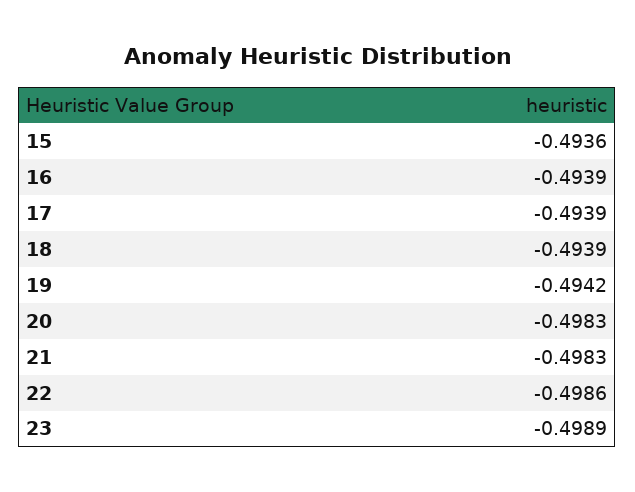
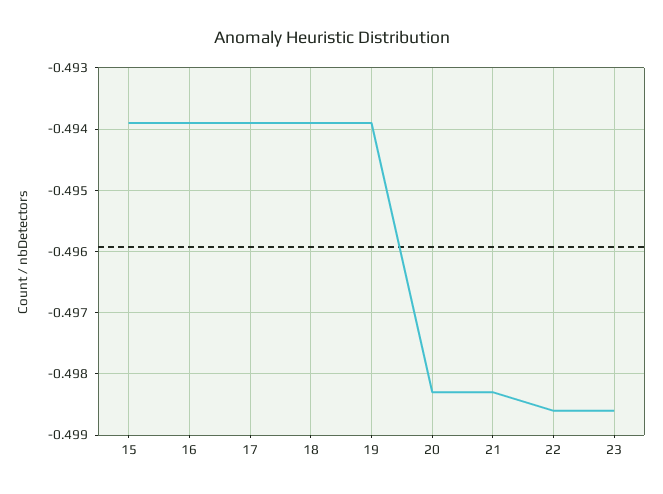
  {
-   "15": -0.4936,
+   "15": -0.4939,
    "16": -0.4939,
    "17": -0.4939,
    "18": -0.4939,
-   "19": -0.4942,
+   "19": -0.4939,
    "20": -0.4983,
    "21": -0.4983,
    "22": -0.4986,
-   "23": -0.4989
+   "23": -0.4986
  }

